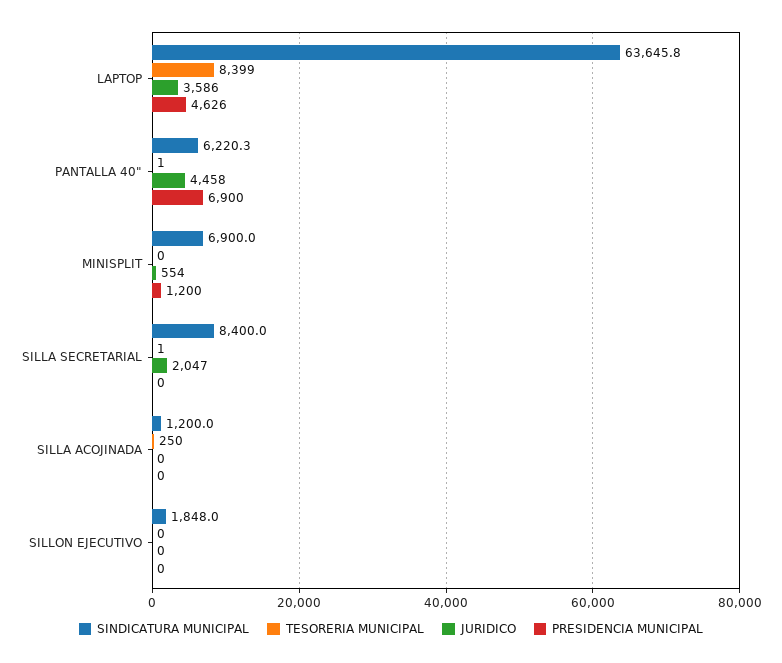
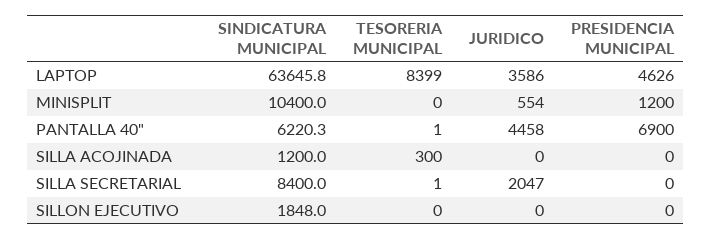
  {
    "SINDICATURA MUNICIPAL": {
      "LAPTOP": 63645.8,
      "PANTALLA 40\"": 6220.3,
-     "MINISPLIT": 6900,
+     "MINISPLIT": 10400,
      "SILLA SECRETARIAL": 8400,
      "SILLA ACOJINADA": 1200,
      "SILLON EJECUTIVO": 1848
    },
    "TESORERIA MUNICIPAL": {
      "LAPTOP": 8399,
      "PANTALLA 40\"": 1,
      "MINISPLIT": 0,
      "SILLA SECRETARIAL": 1,
-     "SILLA ACOJINADA": 250,
+     "SILLA ACOJINADA": 300,
      "SILLON EJECUTIVO": 0
    },
    "JURIDICO": {
      "LAPTOP": 3586,
      "PANTALLA 40\"": 4458,
      "MINISPLIT": 554,
      "SILLA SECRETARIAL": 2047,
      "SILLA ACOJINADA": 0,
      "SILLON EJECUTIVO": 0
    },
    "PRESIDENCIA MUNICIPAL": {
      "LAPTOP": 4626,
      "PANTALLA 40\"": 6900,
      "MINISPLIT": 1200,
      "SILLA SECRETARIAL": 0,
      "SILLA ACOJINADA": 0,
      "SILLON EJECUTIVO": 0
    }
  }

